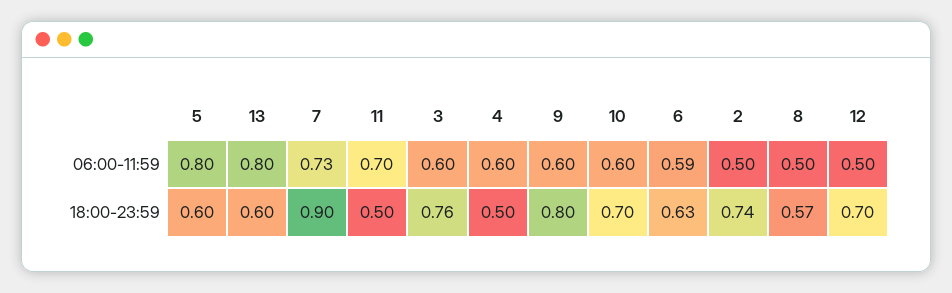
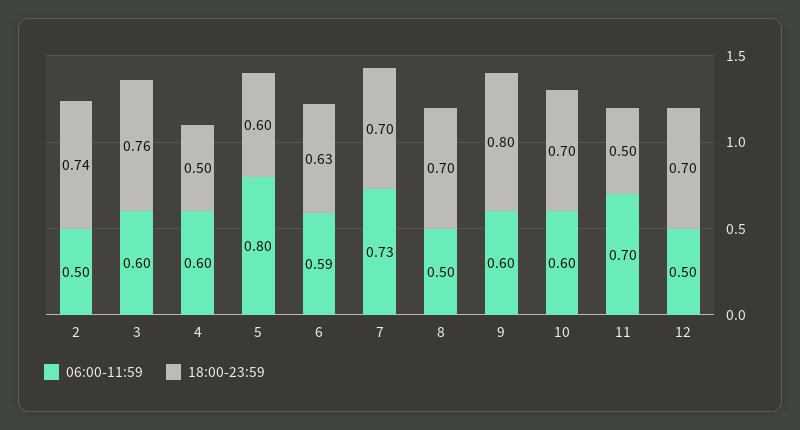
  {
    "06:00-11:59": {
      "5": 0.8,
-     "13": 0.8,
      "7": 0.73,
      "11": 0.7,
      "3": 0.6,
      "4": 0.6,
      "9": 0.6,
      "10": 0.6,
      "6": 0.59,
      "2": 0.5,
      "8": 0.5,
      "12": 0.5
    },
    "18:00-23:59": {
      "5": 0.6,
-     "13": 0.6,
-     "7": 0.9,
+     "7": 0.7,
      "11": 0.5,
      "3": 0.76,
      "4": 0.5,
      "9": 0.8,
      "10": 0.7,
      "6": 0.63,
      "2": 0.74,
-     "8": 0.57,
+     "8": 0.7,
      "12": 0.7
    }
  }

